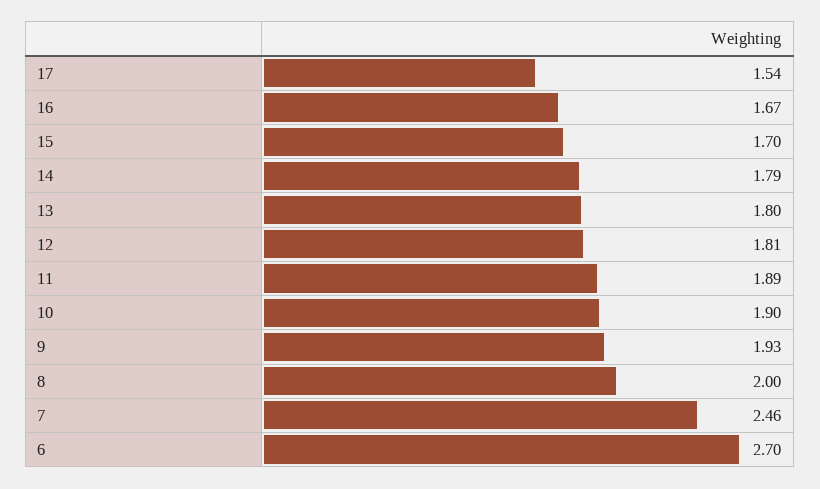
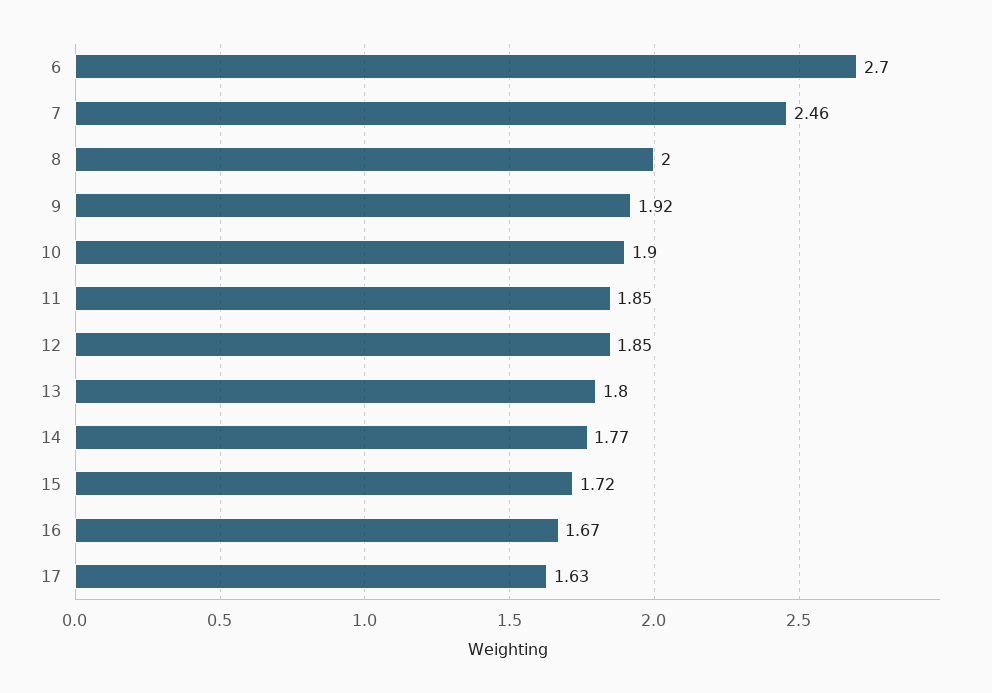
  {
-   "17": 1.54,
+   "17": 1.63,
    "16": 1.67,
-   "15": 1.7,
+   "15": 1.72,
-   "14": 1.79,
+   "14": 1.77,
    "13": 1.8,
-   "12": 1.81,
+   "12": 1.85,
-   "11": 1.89,
+   "11": 1.85,
    "10": 1.9,
-   "9": 1.93,
+   "9": 1.92,
    "8": 2,
    "7": 2.46,
    "6": 2.7
  }

